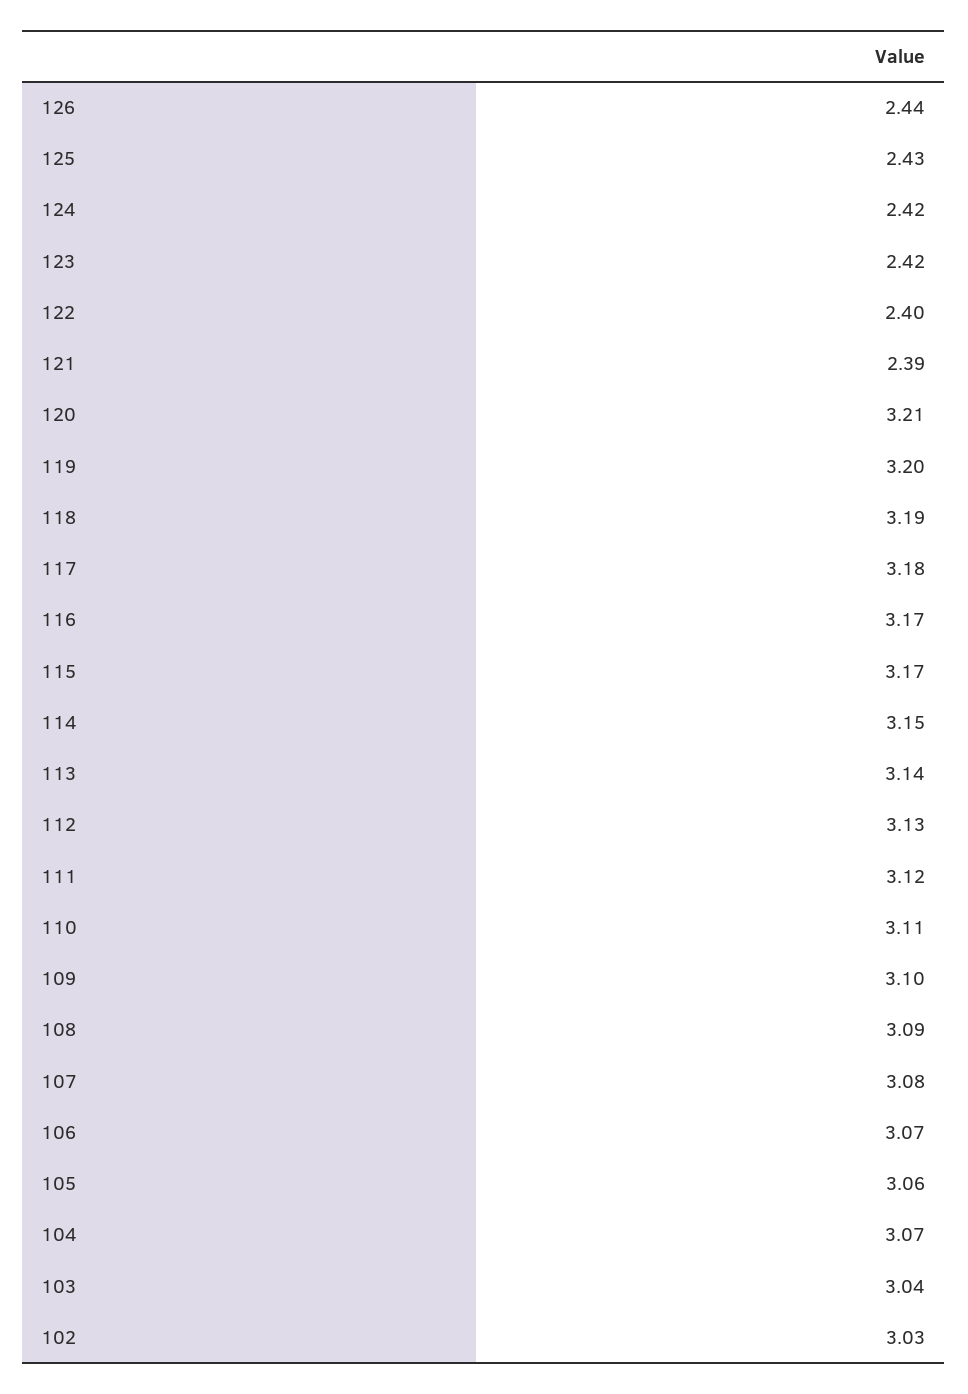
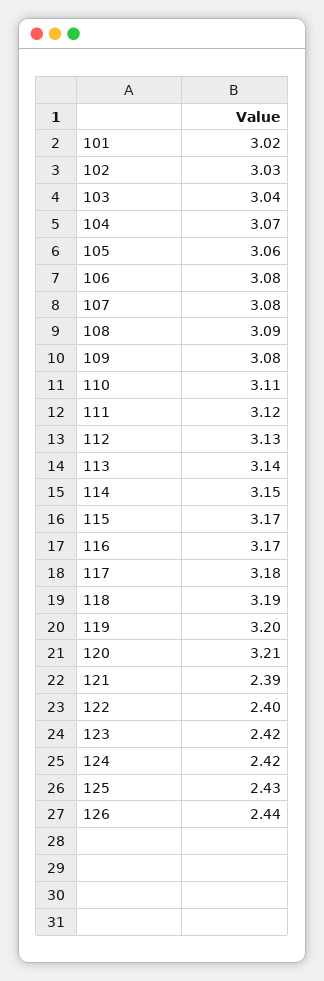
  {
    "126": 2.44,
    "125": 2.43,
    "124": 2.42,
    "123": 2.42,
    "122": 2.4,
    "121": 2.39,
    "120": 3.21,
    "119": 3.2,
    "118": 3.19,
    "117": 3.18,
    "116": 3.17,
    "115": 3.17,
    "114": 3.15,
    "113": 3.14,
    "112": 3.13,
    "111": 3.12,
    "110": 3.11,
-   "109": 3.1,
+   "109": 3.08,
    "108": 3.09,
    "107": 3.08,
-   "106": 3.07,
+   "106": 3.08,
    "105": 3.06,
    "104": 3.07,
    "103": 3.04,
-   "102": 3.03
+   "102": 3.03,
+   "101": 3.02
  }

